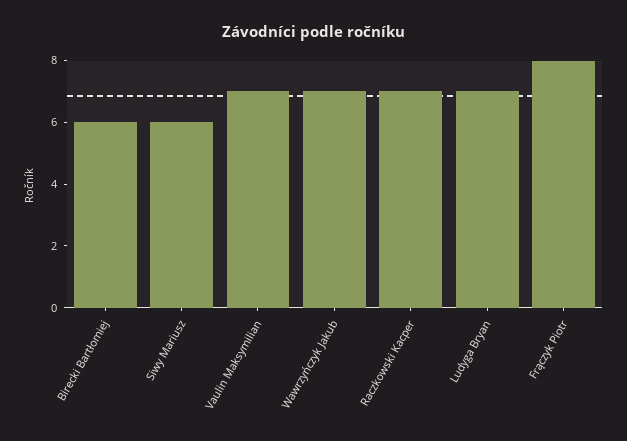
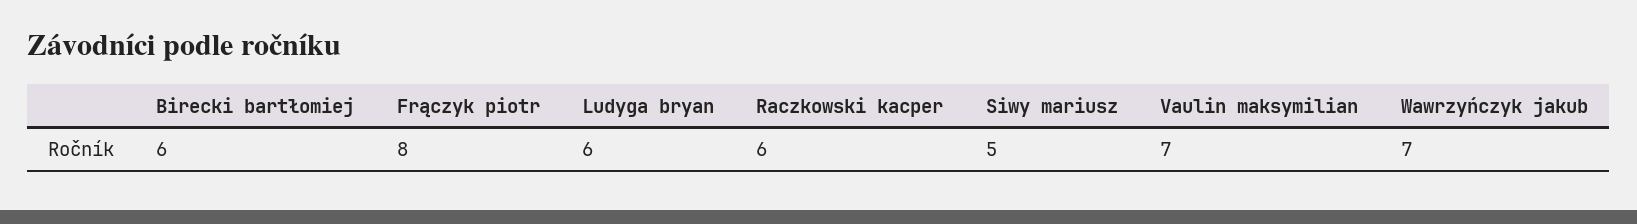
  {
    "Birecki Bartłomiej": 6,
-   "Siwy Mariusz": 6,
+   "Siwy Mariusz": 5,
    "Vaulin Maksymilian": 7,
    "Wawrzyńczyk Jakub": 7,
-   "Raczkowski Kacper": 7,
+   "Raczkowski Kacper": 6,
-   "Ludyga Bryan": 7,
+   "Ludyga Bryan": 6,
    "Frączyk Piotr": 8
  }

